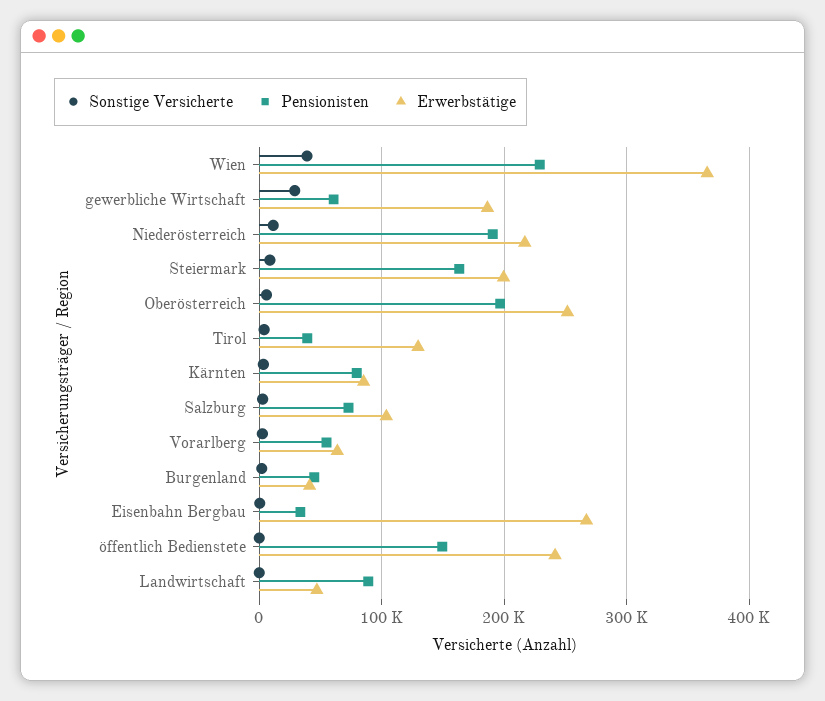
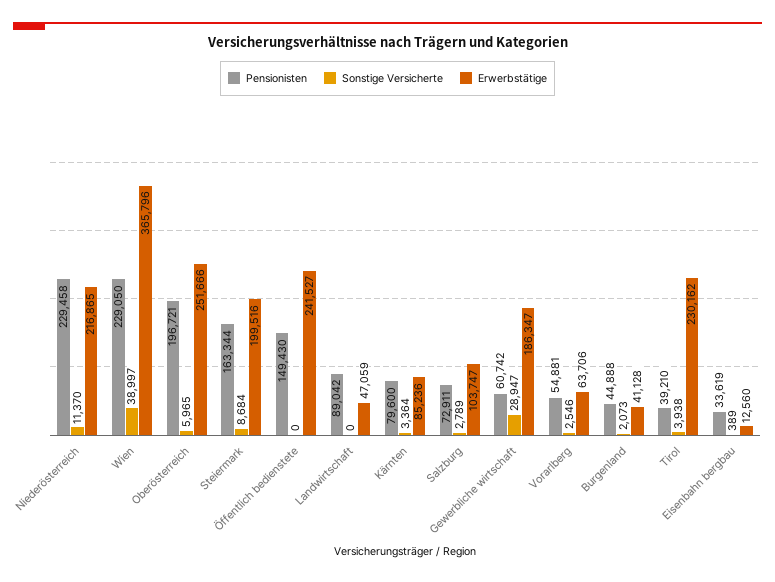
  {
    "Sonstige Versicherte": {
      "Wien": 38997,
      "gewerbliche Wirtschaft": 28947,
      "Niederösterreich": 11370,
      "Steiermark": 8684,
      "Oberösterreich": 5965,
      "Tirol": 3938,
      "Kärnten": 3364,
      "Salzburg": 2789,
      "Vorarlberg": 2546,
      "Burgenland": 2073,
      "Eisenbahn Bergbau": 389,
      "öffentlich Bedienstete": 0,
      "Landwirtschaft": 0
    },
    "Pensionisten": {
      "Wien": 229050,
      "gewerbliche Wirtschaft": 60742,
-     "Niederösterreich": 190000,
+     "Niederösterreich": 229458,
      "Steiermark": 163344,
      "Oberösterreich": 196721,
      "Tirol": 39210,
      "Kärnten": 79600,
      "Salzburg": 72911,
      "Vorarlberg": 54881,
      "Burgenland": 44888,
      "Eisenbahn Bergbau": 33619,
      "öffentlich Bedienstete": 149430,
      "Landwirtschaft": 89042
    },
    "Erwerbstätige": {
      "Wien": 365796,
      "gewerbliche Wirtschaft": 186347,
      "Niederösterreich": 216865,
      "Steiermark": 199516,
      "Oberösterreich": 251666,
-     "Tirol": 130000,
+     "Tirol": 230162,
      "Kärnten": 85236,
      "Salzburg": 103747,
      "Vorarlberg": 63706,
      "Burgenland": 41128,
-     "Eisenbahn Bergbau": 270000,
+     "Eisenbahn Bergbau": 12560,
      "öffentlich Bedienstete": 241527,
      "Landwirtschaft": 47059
    }
  }

